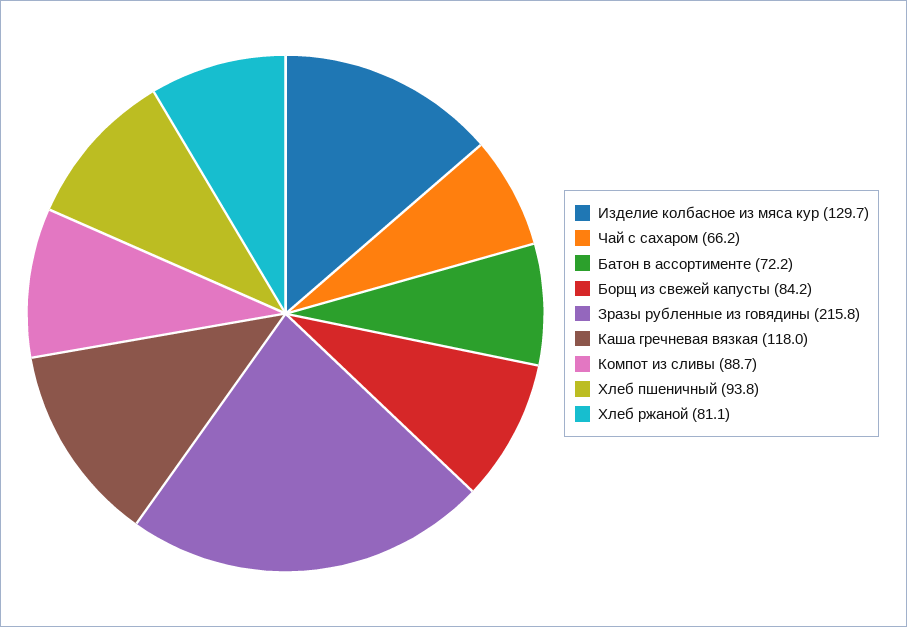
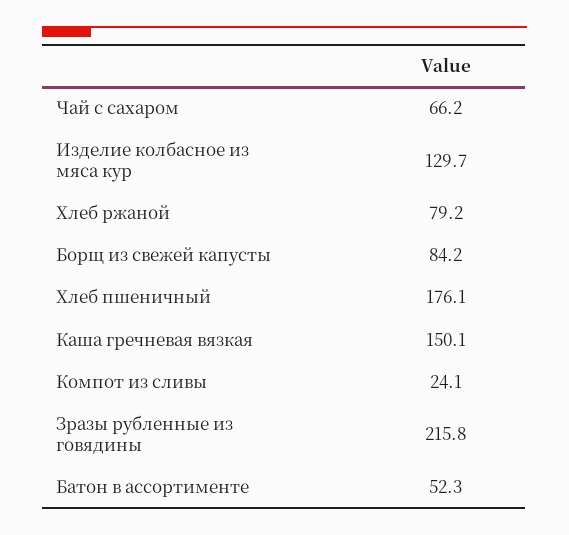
  {
    "Изделие колбасное из мяса кур": 129.7,
    "Чай с сахаром": 66.2,
-   "Батон в ассортименте": 72.2,
+   "Батон в ассортименте": 52.3,
    "Борщ из свежей капусты": 84.2,
    "Зразы рубленные из говядины": 215.8,
-   "Каша гречневая вязкая": 118,
+   "Каша гречневая вязкая": 150.1,
-   "Компот из сливы": 88.7,
+   "Компот из сливы": 24.1,
-   "Хлеб пшеничный": 93.8,
+   "Хлеб пшеничный": 176.1,
-   "Хлеб ржаной": 81.1
+   "Хлеб ржаной": 79.2
  }

